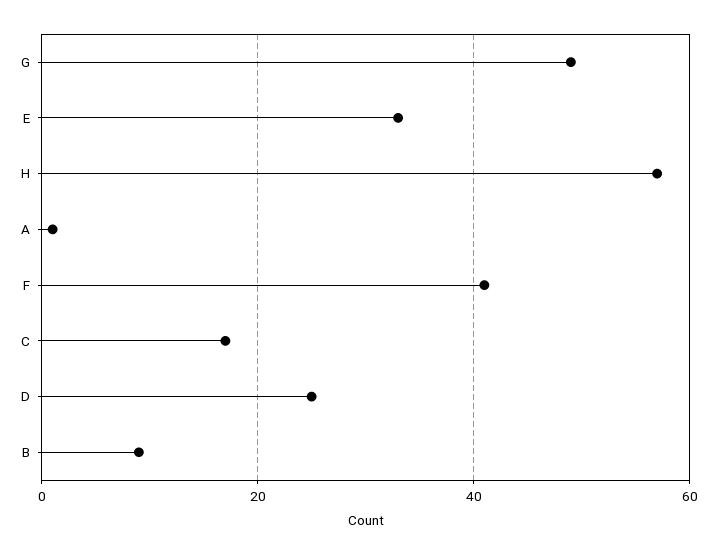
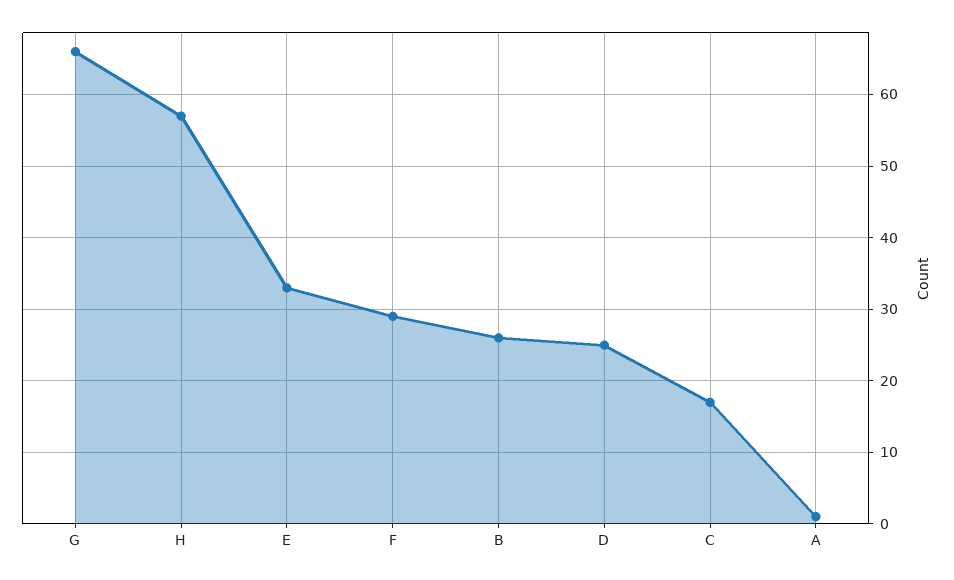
  {
-   "G": 50,
+   "G": 66,
    "E": 33,
    "H": 57,
    "A": 1,
-   "F": 40,
+   "F": 29,
    "C": 17,
    "D": 25,
-   "B": 10
+   "B": 26
  }

